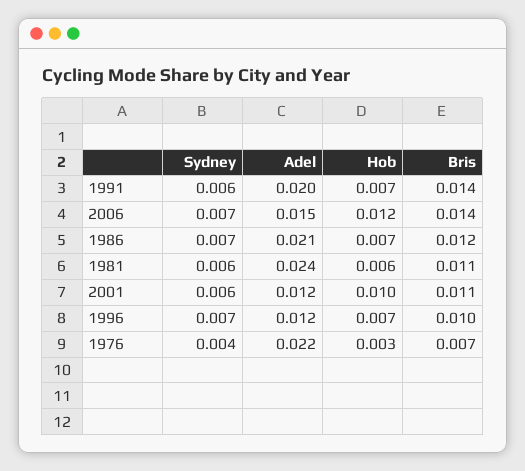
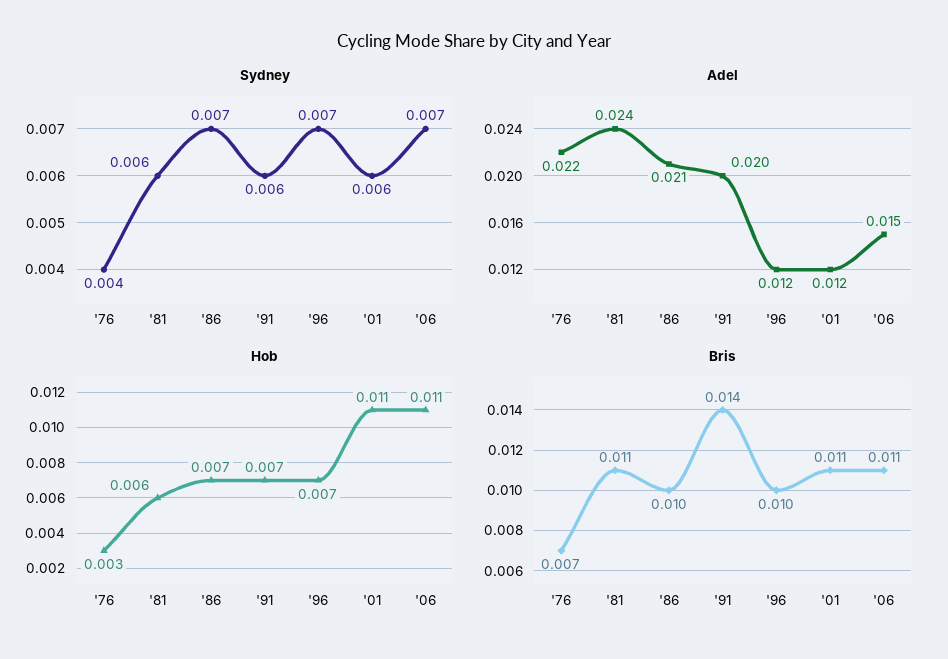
  {
    "Sydney": {
      "1991": 0.006,
      "2006": 0.007,
      "1986": 0.007,
      "1981": 0.006,
      "2001": 0.006,
      "1996": 0.007,
      "1976": 0.004
    },
    "Adel": {
      "1991": 0.02,
      "2006": 0.015,
      "1986": 0.021,
      "1981": 0.024,
      "2001": 0.012,
      "1996": 0.012,
      "1976": 0.022
    },
    "Hob": {
      "1991": 0.007,
-     "2006": 0.012,
+     "2006": 0.011,
      "1986": 0.007,
      "1981": 0.006,
-     "2001": 0.01,
+     "2001": 0.011,
      "1996": 0.007,
      "1976": 0.003
    },
    "Bris": {
      "1991": 0.014,
-     "2006": 0.014,
+     "2006": 0.011,
-     "1986": 0.012,
+     "1986": 0.01,
      "1981": 0.011,
      "2001": 0.011,
      "1996": 0.01,
      "1976": 0.007
    }
  }

